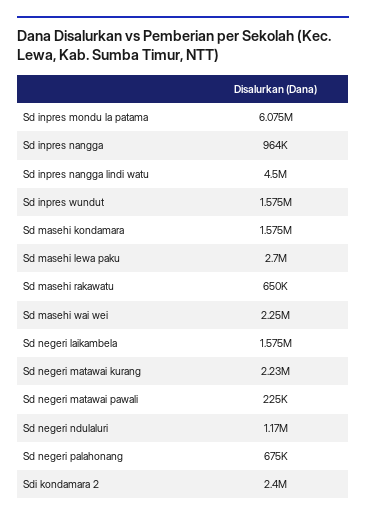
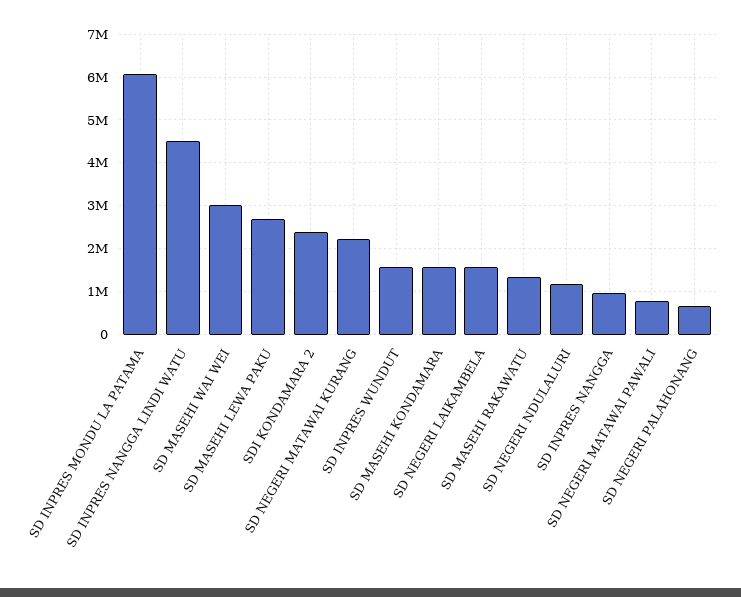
  {
    "Sd inpres mondu la patama": 6075000,
    "Sd inpres nangga": 964000,
    "Sd inpres nangga lindi watu": 4500000,
    "Sd inpres wundut": 1575000,
    "Sd masehi kondamara": 1575000,
    "Sd masehi lewa paku": 2700000,
-   "Sd masehi rakawatu": 650000,
+   "Sd masehi rakawatu": 1400000,
-   "Sd masehi wai wei": 2250000,
+   "Sd masehi wai wei": 3000000,
    "Sd negeri laikambela": 1575000,
    "Sd negeri matawai kurang": 2230000,
-   "Sd negeri matawai pawali": 225000,
+   "Sd negeri matawai pawali": 800000,
    "Sd negeri ndulaluri": 1170000,
    "Sd negeri palahonang": 675000,
    "Sdi kondamara 2": 2400000
  }

